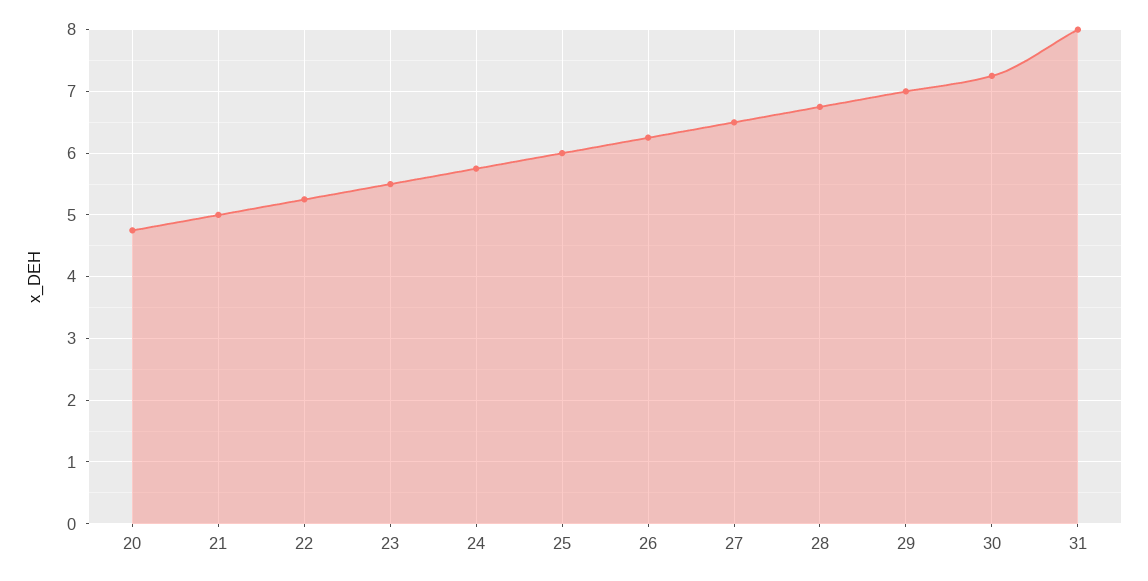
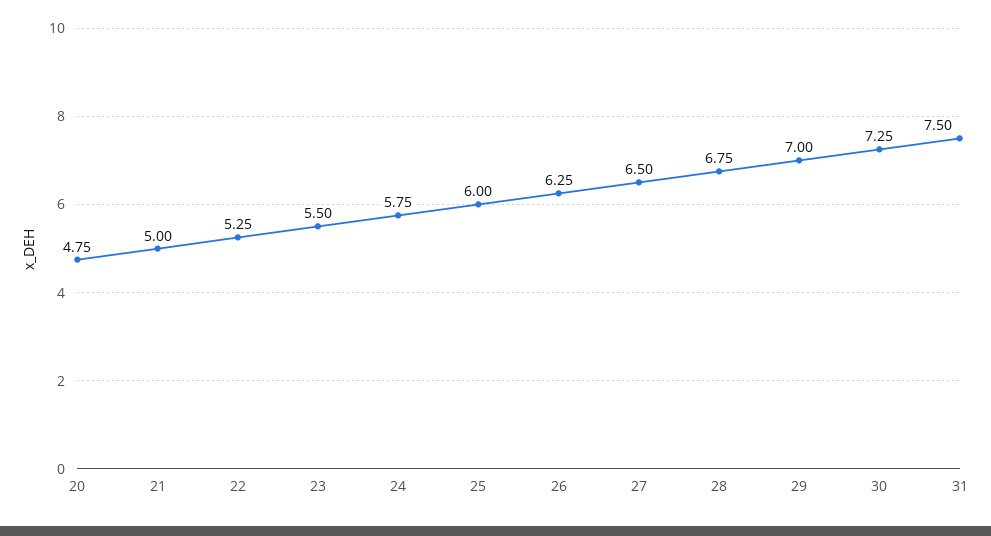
  {
    "20": 4.75,
    "21": 5,
    "22": 5.25,
    "23": 5.5,
    "24": 5.75,
    "25": 6,
    "26": 6.25,
    "27": 6.5,
    "28": 6.75,
    "29": 7,
    "30": 7.25,
-   "31": 8
+   "31": 7.5
  }

